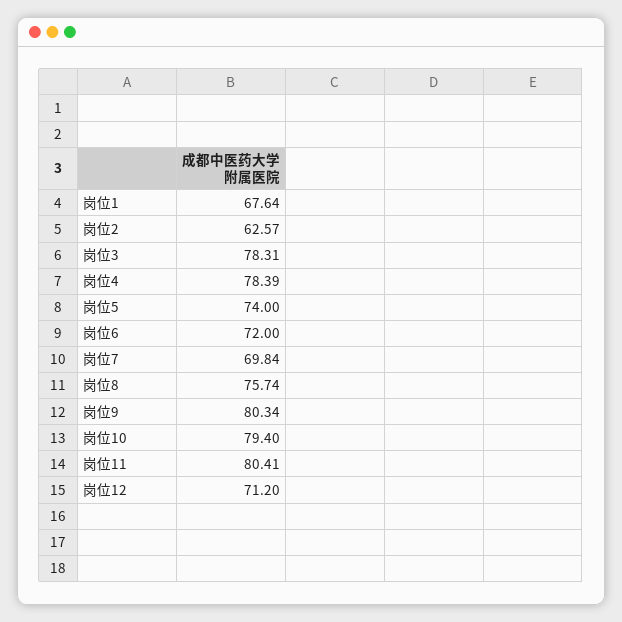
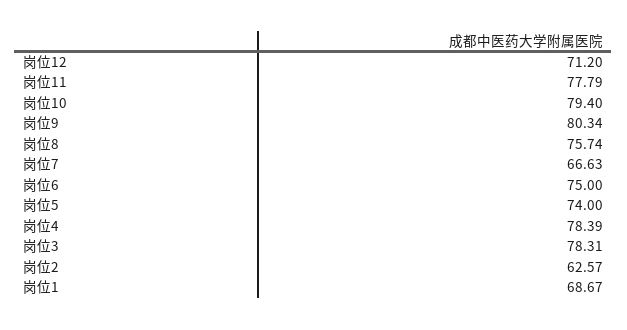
  {
-   "岗位1": 67.64,
+   "岗位1": 68.67,
    "岗位2": 62.57,
    "岗位3": 78.31,
    "岗位4": 78.39,
    "岗位5": 74,
-   "岗位6": 72,
+   "岗位6": 75,
-   "岗位7": 69.84,
+   "岗位7": 66.63,
    "岗位8": 75.74,
    "岗位9": 80.34,
    "岗位10": 79.4,
-   "岗位11": 80.41,
+   "岗位11": 77.79,
    "岗位12": 71.2
  }

